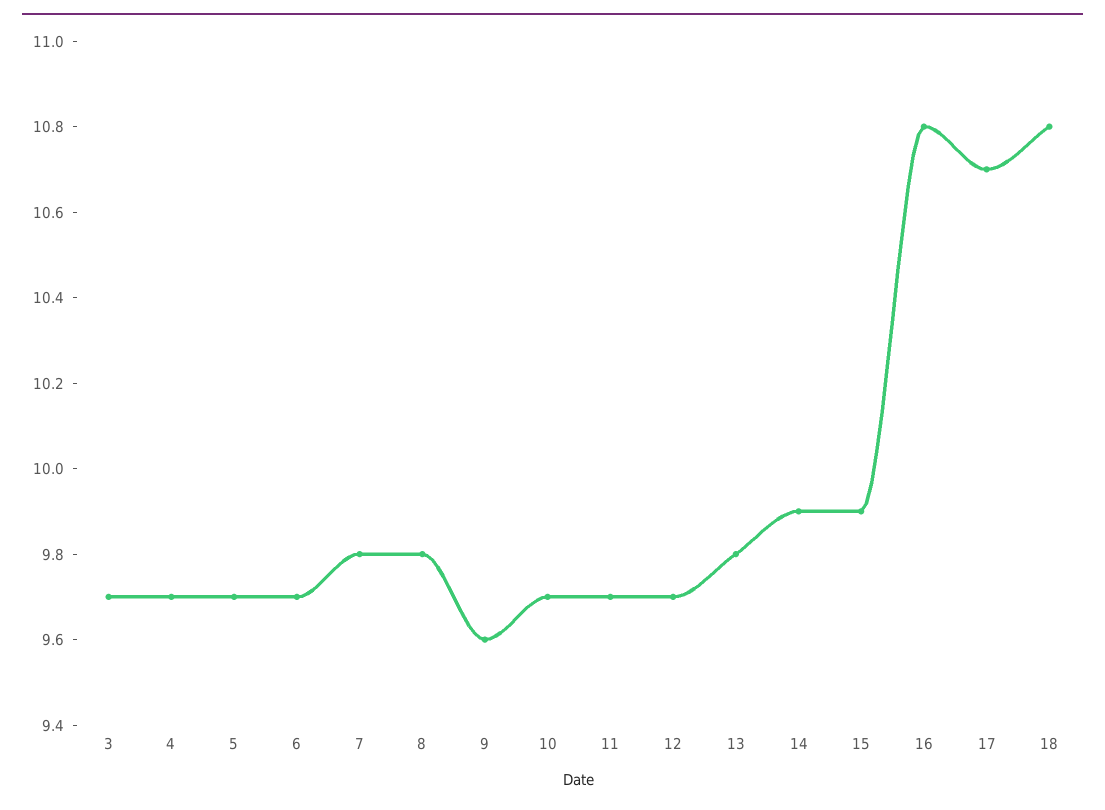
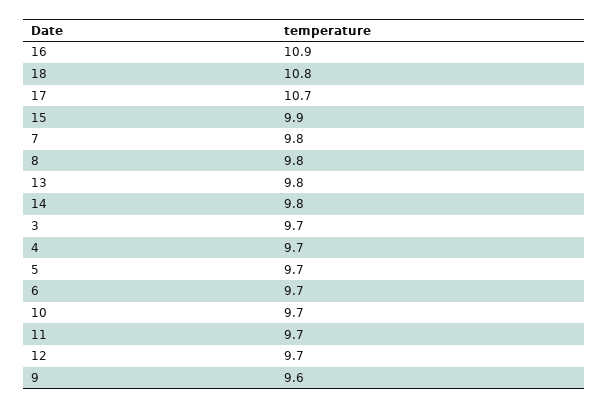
  {
    "3": 9.7,
    "4": 9.7,
    "5": 9.7,
    "6": 9.7,
    "7": 9.8,
    "8": 9.8,
    "9": 9.6,
    "10": 9.7,
    "11": 9.7,
    "12": 9.7,
    "13": 9.8,
-   "14": 9.9,
+   "14": 9.8,
    "15": 9.9,
-   "16": 10.8,
+   "16": 10.9,
    "17": 10.7,
    "18": 10.8
  }

